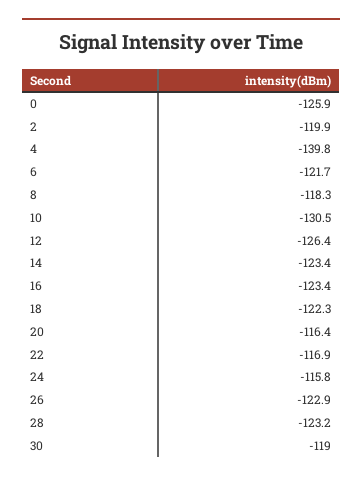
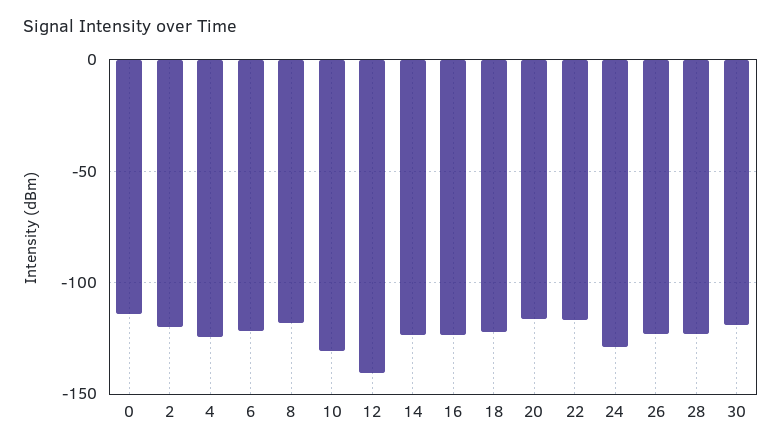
  {
-   "0": -125.9,
+   "0": -115,
    "2": -119.9,
-   "4": -139.8,
+   "4": -125,
    "6": -121.7,
    "8": -118.3,
    "10": -130.5,
-   "12": -126.4,
+   "12": -140,
    "14": -123.4,
    "16": -123.4,
    "18": -122.3,
    "20": -116.4,
    "22": -116.9,
-   "24": -115.8,
+   "24": -130,
    "26": -122.9,
    "28": -123.2,
    "30": -119
  }

